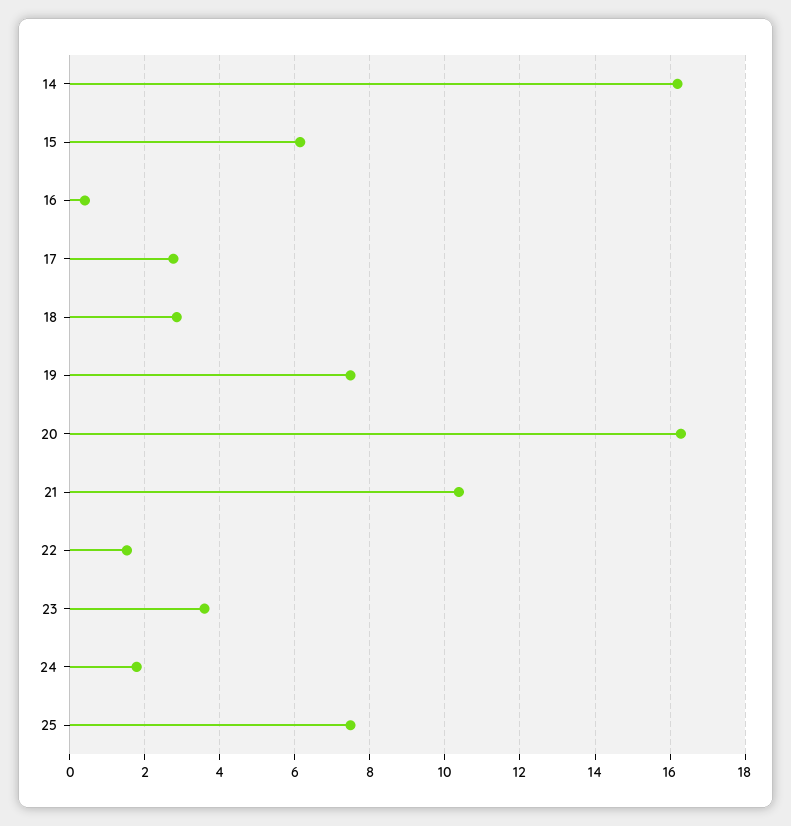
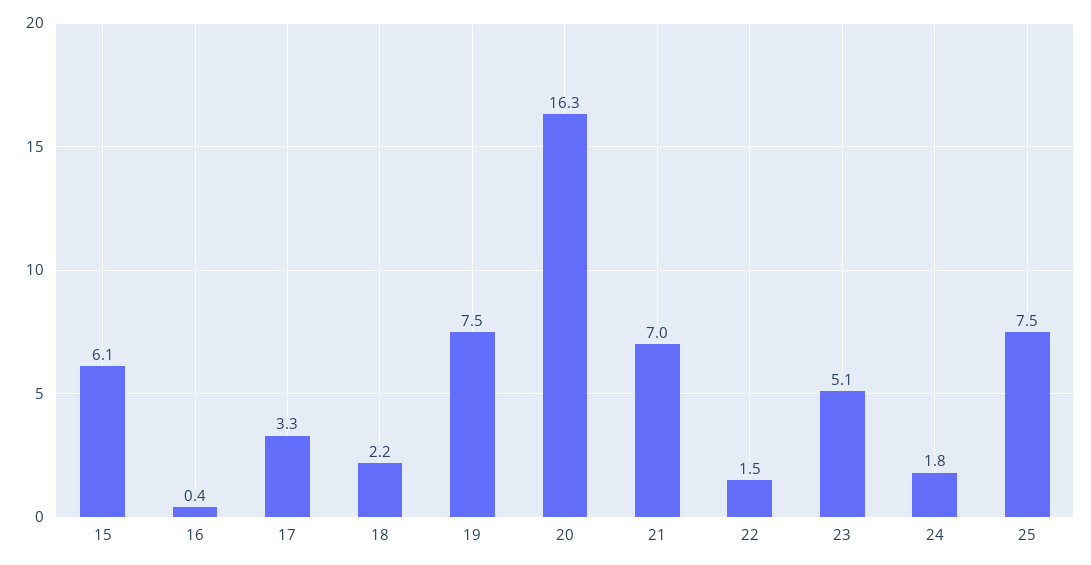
  {
-   "14": 16.2,
    "15": 6.1,
    "16": 0.4,
-   "17": 2.8,
+   "17": 3.3,
-   "18": 2.8,
+   "18": 2.2,
    "19": 7.5,
    "20": 16.3,
-   "21": 10.4,
+   "21": 7,
    "22": 1.5,
-   "23": 3.6,
+   "23": 5.1,
    "24": 1.8,
    "25": 7.5
  }

